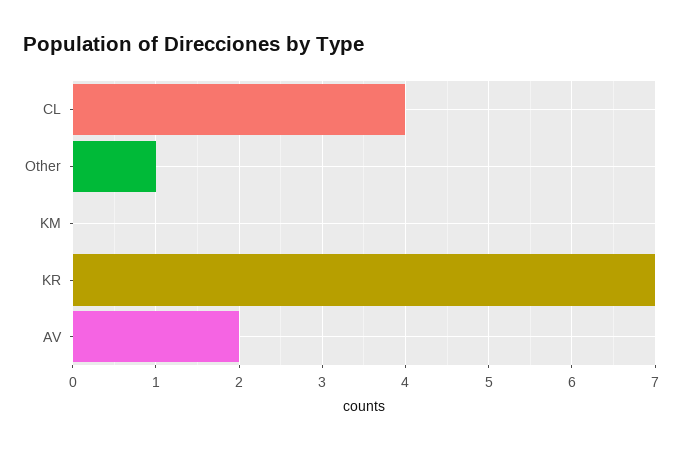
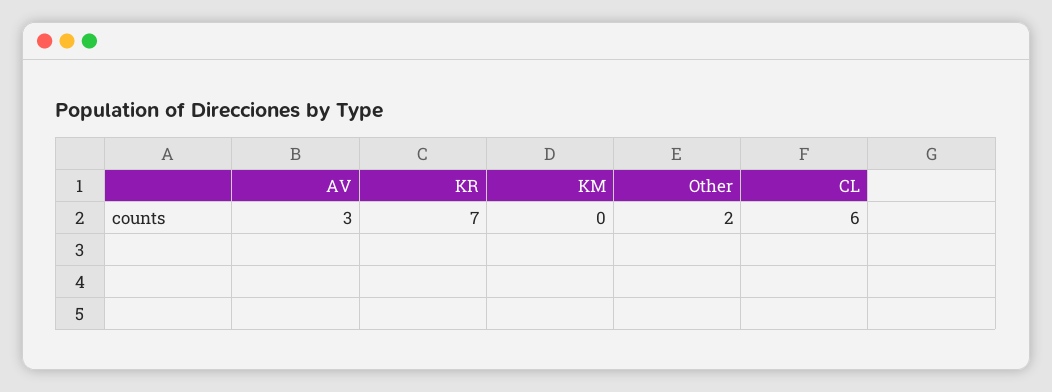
  {
-   "CL": 4,
+   "CL": 6,
-   "Other": 1,
+   "Other": 2,
    "KM": 0,
    "KR": 7,
-   "AV": 2
+   "AV": 3
  }

